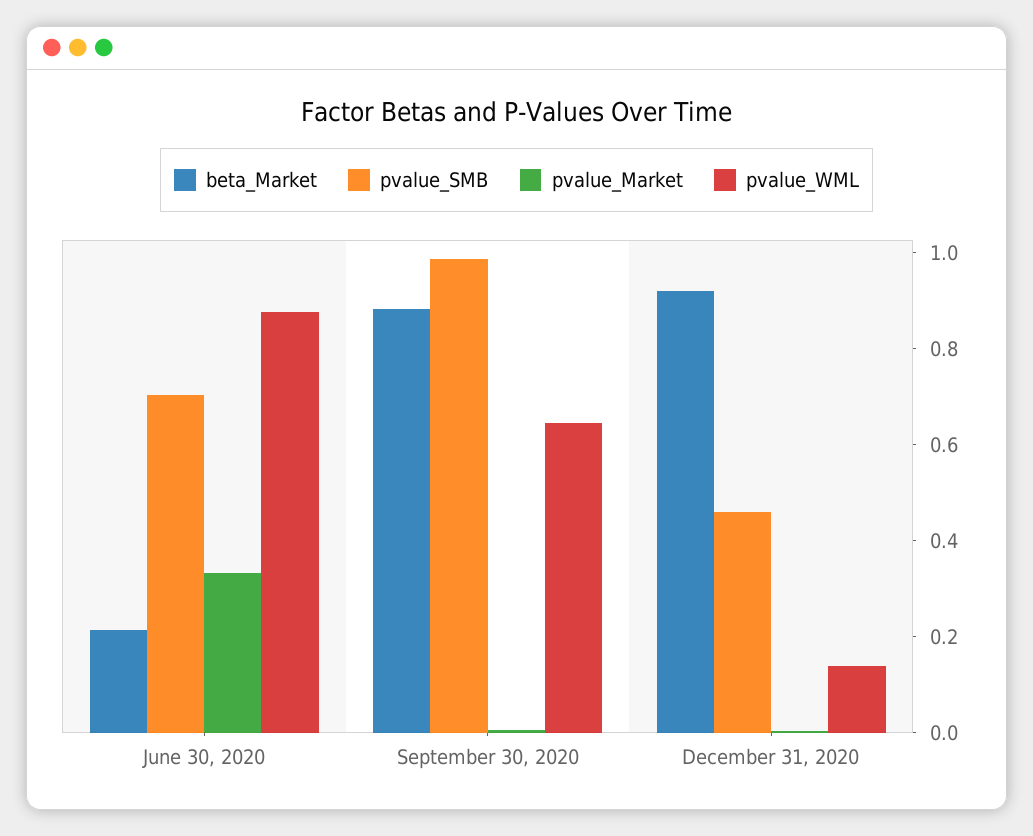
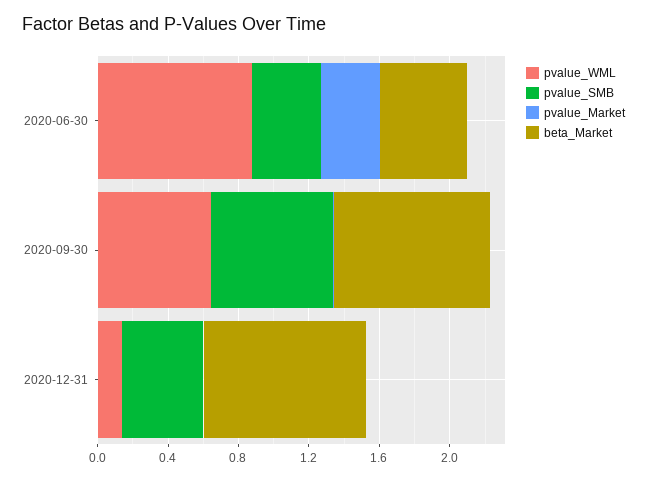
  {
    "beta_Market": {
-     "June 30, 2020": 0.2,
+     "June 30, 2020": 0.5,
      "September 30, 2020": 0.9,
      "December 31, 2020": 0.9
    },
    "pvalue_SMB": {
-     "June 30, 2020": 0.7,
+     "June 30, 2020": 0.4,
-     "September 30, 2020": 1,
+     "September 30, 2020": 0.7,
      "December 31, 2020": 0.45
    },
    "pvalue_Market": {
      "June 30, 2020": 0.35,
      "September 30, 2020": 0,
      "December 31, 2020": 0
    },
    "pvalue_WML": {
      "June 30, 2020": 0.9,
      "September 30, 2020": 0.65,
      "December 31, 2020": 0.15
    }
  }

